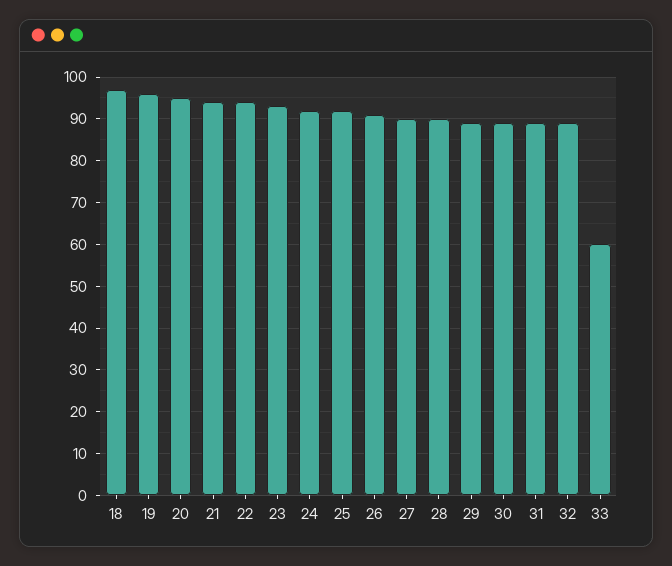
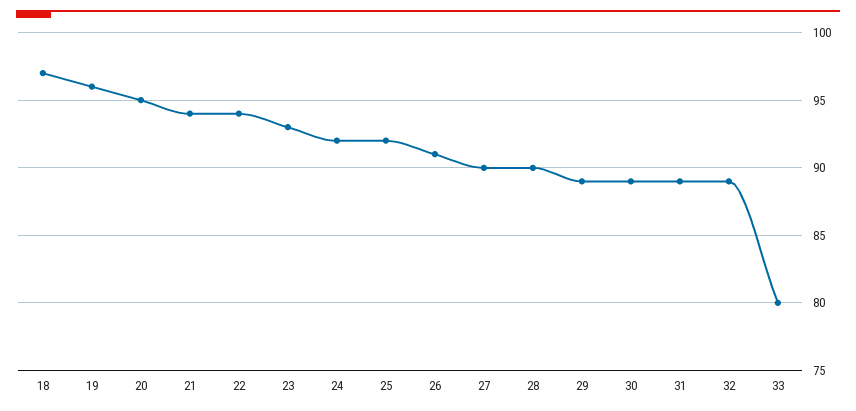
  {
    "18": 97,
    "19": 96,
    "20": 95,
    "21": 94,
    "22": 94,
    "23": 93,
    "24": 92,
    "25": 92,
    "26": 91,
    "27": 90,
    "28": 90,
    "29": 89,
    "30": 89,
    "31": 89,
    "32": 89,
-   "33": 60
+   "33": 80
  }

